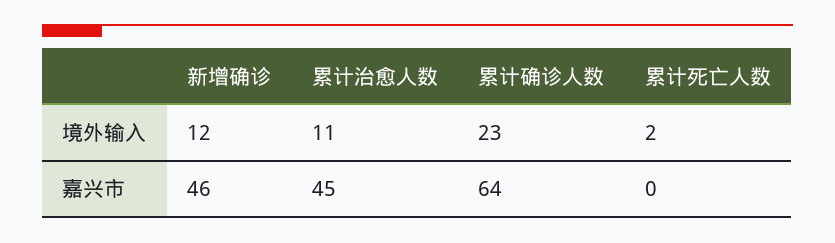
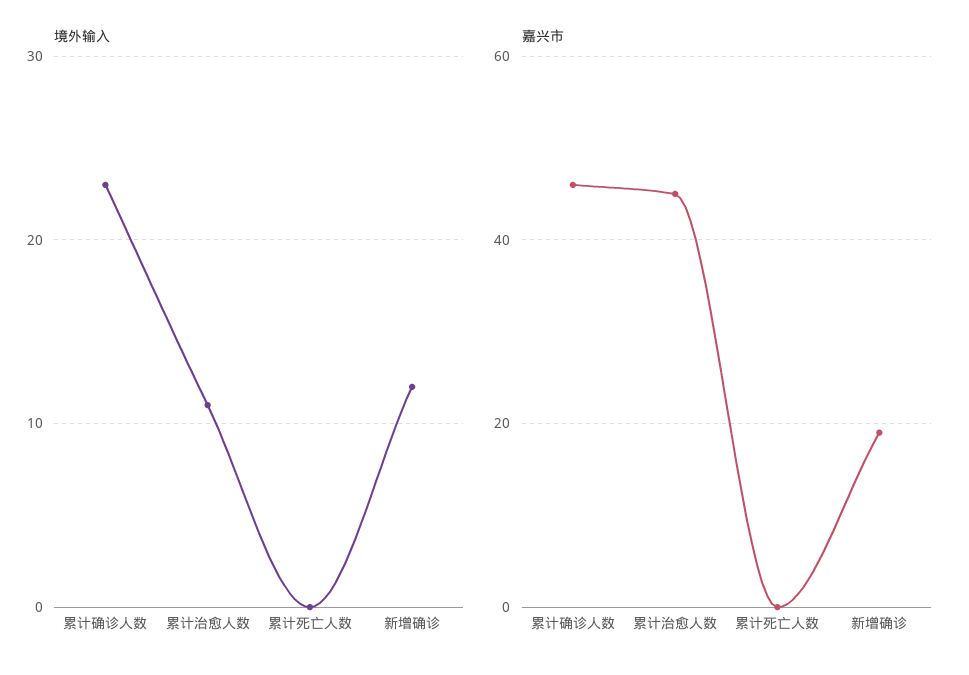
  {
    "境外输入": {
      "新增确诊": 12,
      "累计治愈人数": 11,
      "累计确诊人数": 23,
-     "累计死亡人数": 2
+     "累计死亡人数": 0
    },
    "嘉兴市": {
-     "新增确诊": 46,
+     "新增确诊": 20,
      "累计治愈人数": 45,
-     "累计确诊人数": 64,
+     "累计确诊人数": 45,
      "累计死亡人数": 0
    }
  }

